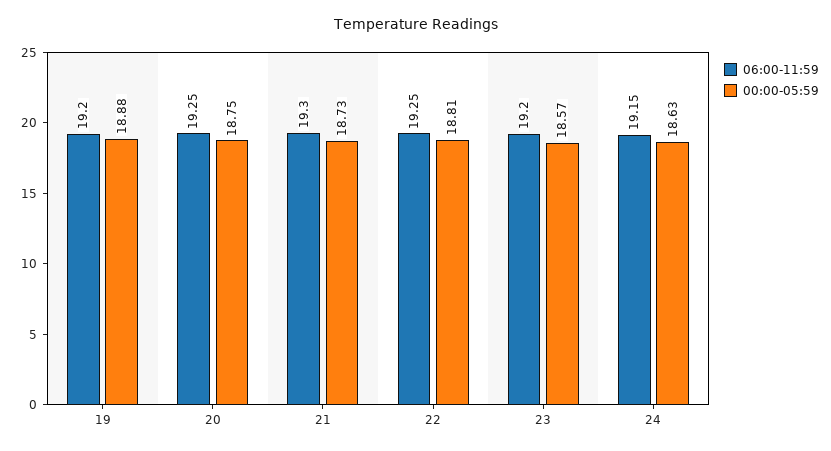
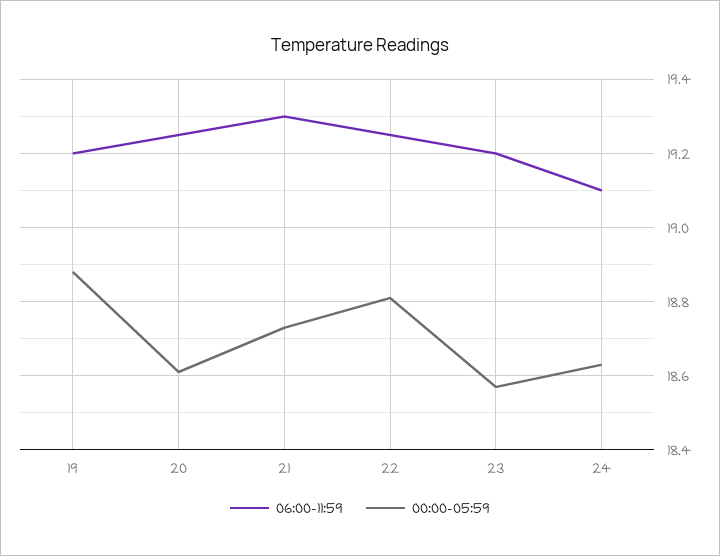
  {
    "06:00-11:59": {
      "19": 19.2,
      "20": 19.25,
      "21": 19.3,
      "22": 19.25,
      "23": 19.2,
-     "24": 19.15
+     "24": 19.1
    },
    "00:00-05:59": {
      "19": 18.88,
-     "20": 18.75,
+     "20": 18.6,
      "21": 18.73,
      "22": 18.81,
      "23": 18.57,
      "24": 18.63
    }
  }

